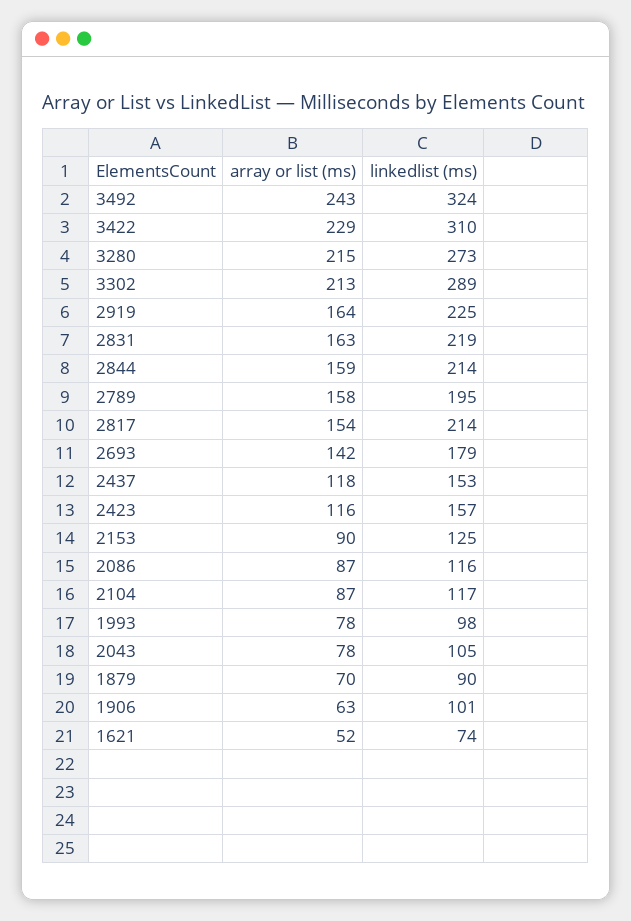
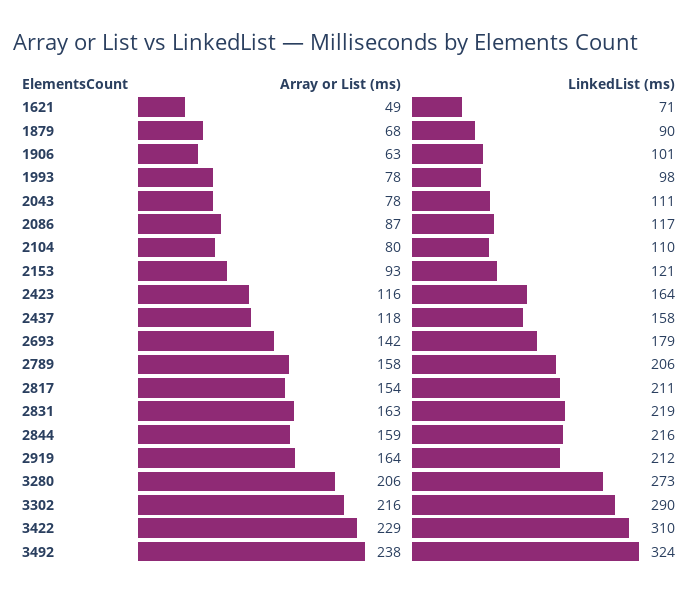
  {
    "array or list (ms)": {
-     "3492": 243,
+     "3492": 238,
      "3422": 229,
-     "3280": 215,
+     "3280": 206,
-     "3302": 213,
+     "3302": 216,
      "2919": 164,
      "2831": 163,
      "2844": 159,
      "2789": 158,
      "2817": 154,
      "2693": 142,
      "2437": 118,
      "2423": 116,
-     "2153": 90,
+     "2153": 93,
      "2086": 87,
-     "2104": 87,
+     "2104": 80,
      "1993": 78,
      "2043": 78,
-     "1879": 70,
+     "1879": 68,
      "1906": 63,
-     "1621": 52
+     "1621": 49
    },
    "linkedlist (ms)": {
      "3492": 324,
      "3422": 310,
      "3280": 273,
-     "3302": 289,
+     "3302": 290,
-     "2919": 225,
+     "2919": 212,
      "2831": 219,
-     "2844": 214,
+     "2844": 216,
-     "2789": 195,
+     "2789": 206,
-     "2817": 214,
+     "2817": 211,
      "2693": 179,
-     "2437": 153,
+     "2437": 158,
-     "2423": 157,
+     "2423": 164,
-     "2153": 125,
+     "2153": 121,
-     "2086": 116,
+     "2086": 117,
-     "2104": 117,
+     "2104": 110,
      "1993": 98,
-     "2043": 105,
+     "2043": 111,
      "1879": 90,
      "1906": 101,
-     "1621": 74
+     "1621": 71
    }
  }

